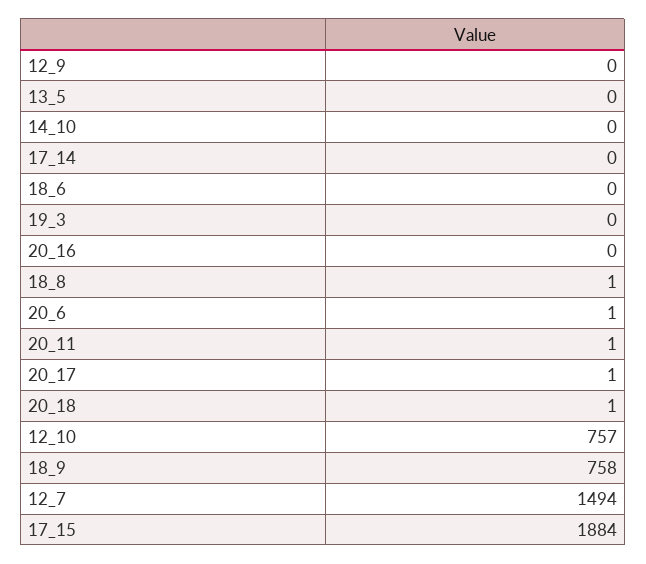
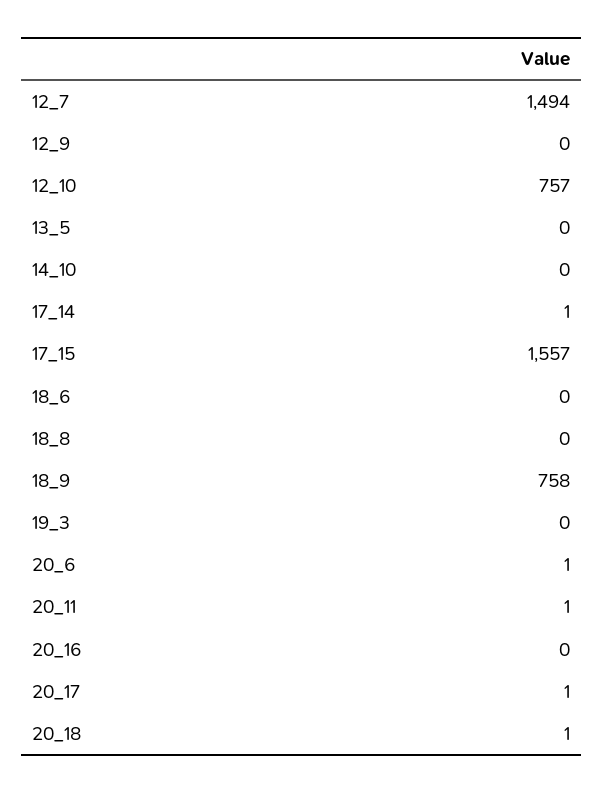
  {
    "12_9": 0,
    "13_5": 0,
    "14_10": 0,
-   "17_14": 0,
+   "17_14": 1,
    "18_6": 0,
    "19_3": 0,
    "20_16": 0,
-   "18_8": 1,
+   "18_8": 0,
    "20_6": 1,
    "20_11": 1,
    "20_17": 1,
    "20_18": 1,
    "12_10": 757,
    "18_9": 758,
    "12_7": 1494,
-   "17_15": 1884
+   "17_15": 1557
  }

